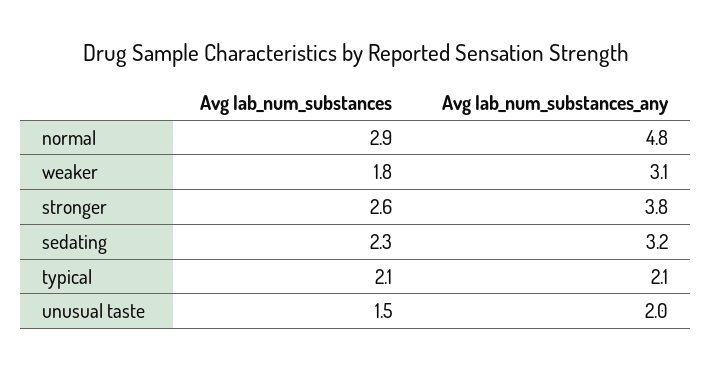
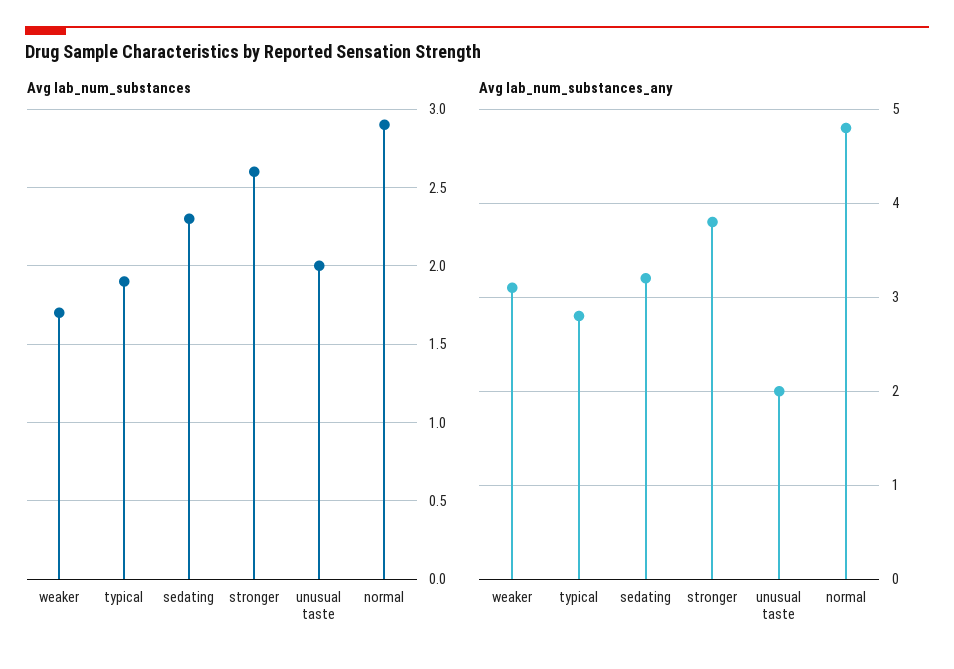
  {
    "Avg lab_num_substances": {
      "normal": 2.9,
-     "weaker": 1.8,
+     "weaker": 1.7,
      "stronger": 2.6,
      "sedating": 2.3,
-     "typical": 2.1,
+     "typical": 1.9,
-     "unusual taste": 1.5
+     "unusual taste": 2
    },
    "Avg lab_num_substances_any": {
      "normal": 4.8,
      "weaker": 3.1,
      "stronger": 3.8,
      "sedating": 3.2,
-     "typical": 2.1,
+     "typical": 2.8,
      "unusual taste": 2
    }
  }

